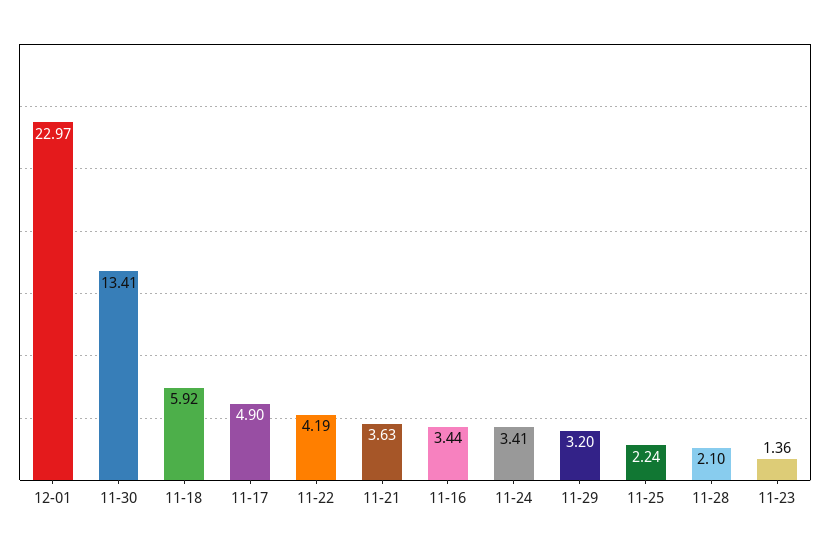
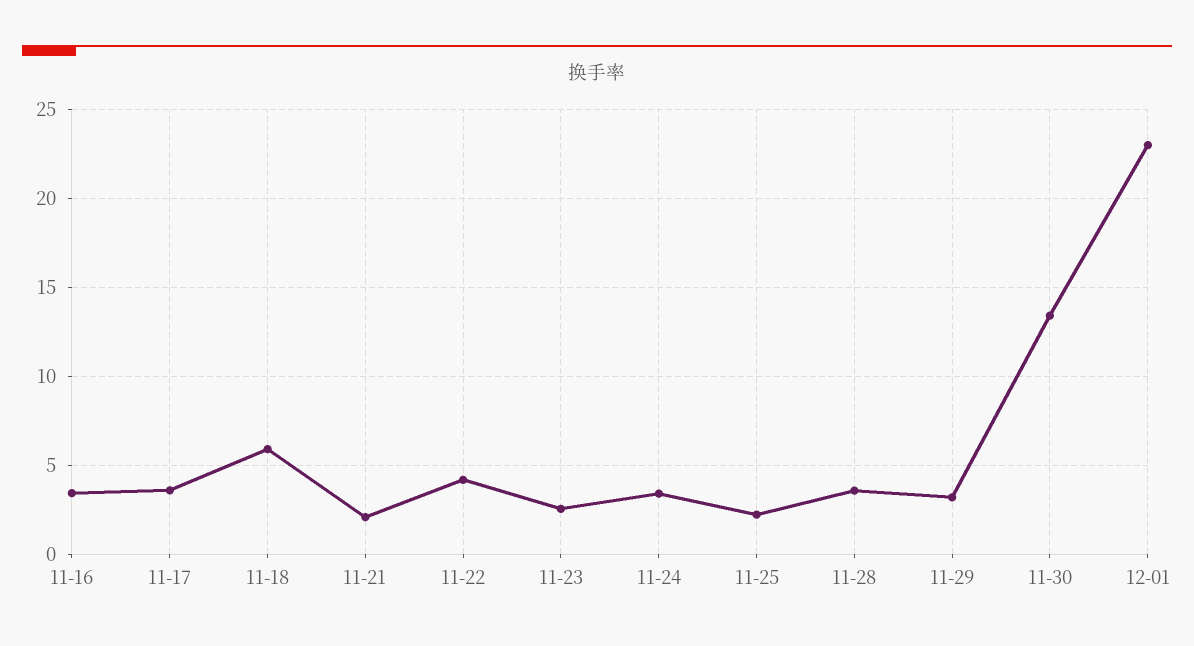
  {
    "12-01": 22.97,
    "11-30": 13.41,
    "11-18": 5.92,
-   "11-17": 4.9,
+   "11-17": 3.5,
    "11-22": 4.19,
-   "11-21": 3.63,
+   "11-21": 2,
    "11-16": 3.44,
    "11-24": 3.41,
    "11-29": 3.2,
    "11-25": 2.24,
-   "11-28": 2.1,
+   "11-28": 3.5,
-   "11-23": 1.36
+   "11-23": 2.5
  }

